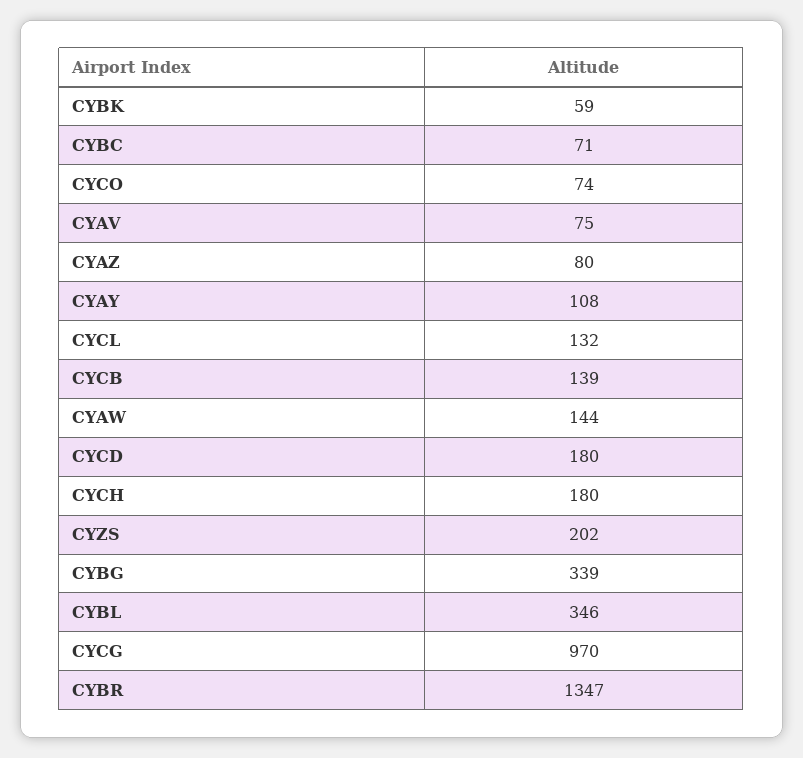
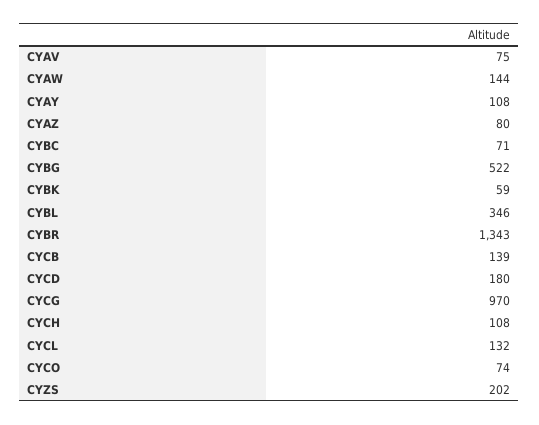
  {
    "CYBK": 59,
    "CYBC": 71,
    "CYCO": 74,
    "CYAV": 75,
    "CYAZ": 80,
    "CYAY": 108,
    "CYCL": 132,
    "CYCB": 139,
    "CYAW": 144,
    "CYCD": 180,
-   "CYCH": 180,
+   "CYCH": 108,
    "CYZS": 202,
-   "CYBG": 339,
+   "CYBG": 522,
    "CYBL": 346,
    "CYCG": 970,
-   "CYBR": 1347
+   "CYBR": 1343
  }

